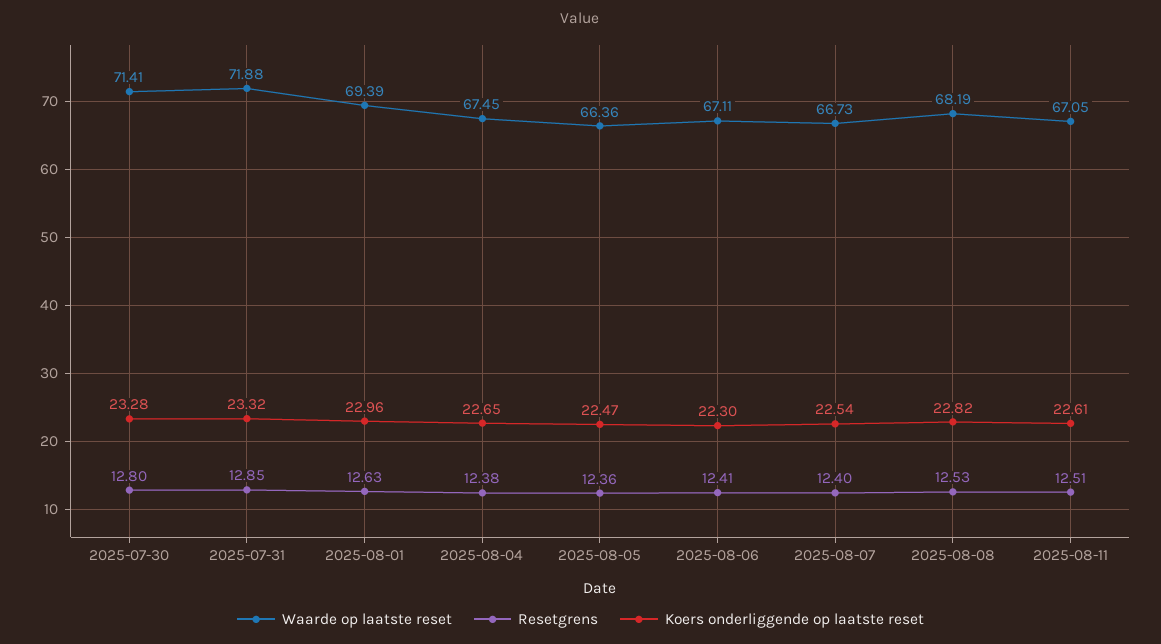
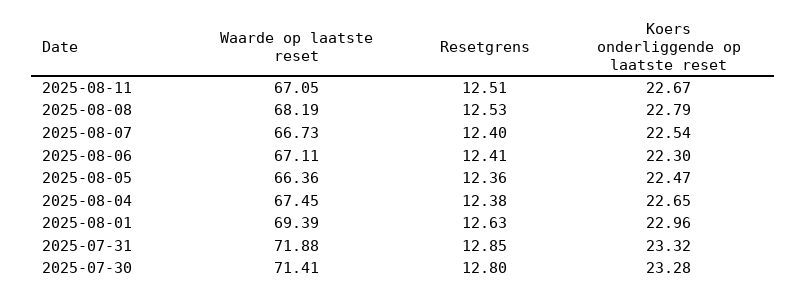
  {
    "Waarde op laatste reset": {
      "2025-07-30": 71.41,
      "2025-07-31": 71.88,
      "2025-08-01": 69.39,
      "2025-08-04": 67.45,
      "2025-08-05": 66.36,
      "2025-08-06": 67.11,
      "2025-08-07": 66.73,
      "2025-08-08": 68.19,
      "2025-08-11": 67.05
    },
    "Resetgrens": {
      "2025-07-30": 12.8,
      "2025-07-31": 12.85,
      "2025-08-01": 12.63,
      "2025-08-04": 12.38,
      "2025-08-05": 12.36,
      "2025-08-06": 12.41,
      "2025-08-07": 12.4,
      "2025-08-08": 12.53,
      "2025-08-11": 12.51
    },
    "Koers onderliggende op laatste reset": {
      "2025-07-30": 23.28,
      "2025-07-31": 23.32,
      "2025-08-01": 22.96,
      "2025-08-04": 22.65,
      "2025-08-05": 22.47,
      "2025-08-06": 22.3,
      "2025-08-07": 22.54,
-     "2025-08-08": 22.82,
+     "2025-08-08": 22.79,
-     "2025-08-11": 22.61
+     "2025-08-11": 22.67
    }
  }

